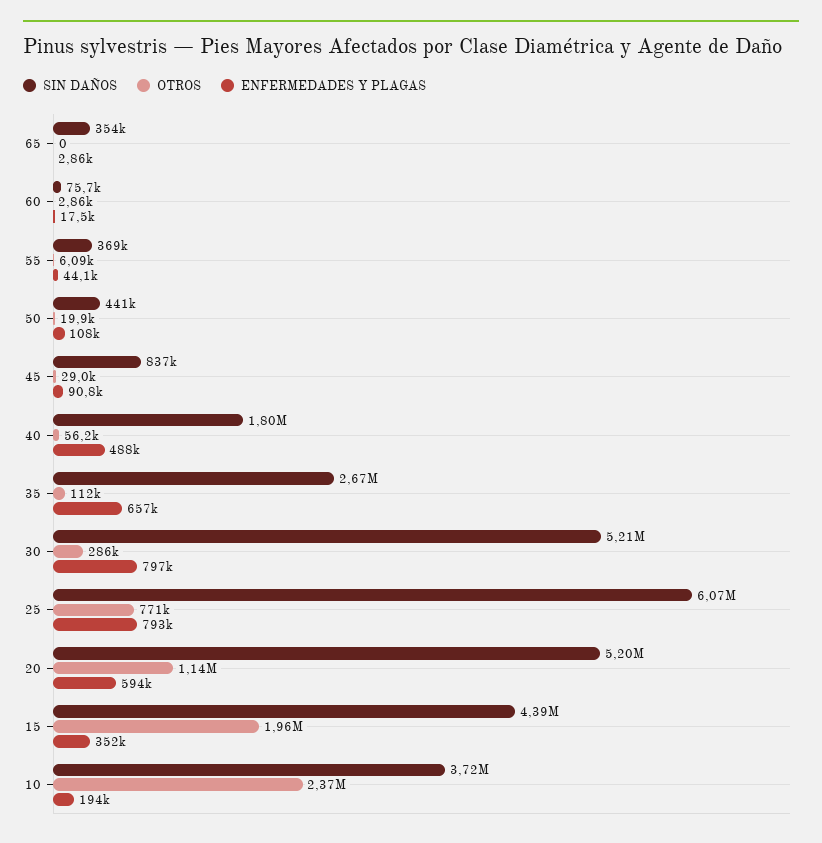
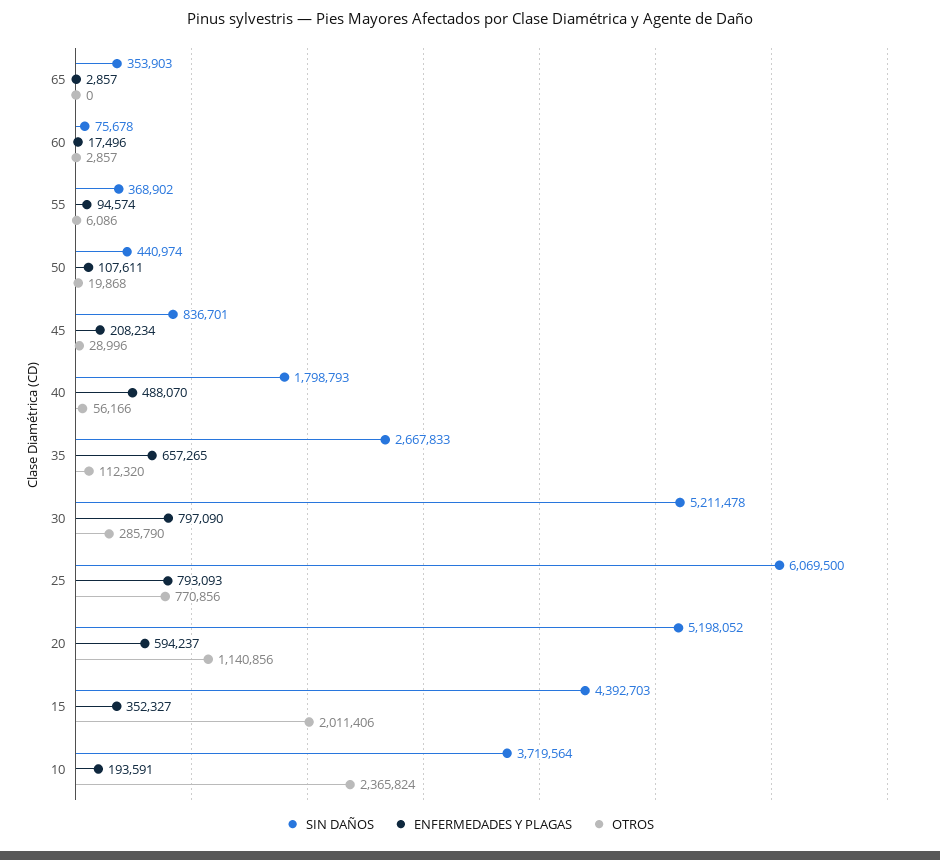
  {
    "SIN DAÑOS": {
      "65": 353903,
      "60": 75678,
      "55": 368902,
      "50": 440974,
      "45": 836701,
      "40": 1798793,
      "35": 2667833,
      "30": 5211478,
      "25": 6069500,
      "20": 5198052,
      "15": 4392703,
      "10": 3719564
    },
    "OTROS": {
      "65": 0,
      "60": 2857,
      "55": 6086,
      "50": 19868,
      "45": 28996,
      "40": 56166,
      "35": 112320,
      "30": 285790,
      "25": 770856,
      "20": 1140856,
-     "15": 1960000,
+     "15": 2011406,
      "10": 2365824
    },
    "ENFERMEDADES Y PLAGAS": {
      "65": 2857,
      "60": 17496,
-     "55": 44100,
+     "55": 94574,
      "50": 107611,
-     "45": 90800,
+     "45": 208234,
      "40": 488070,
      "35": 657265,
      "30": 797090,
      "25": 793093,
      "20": 594237,
      "15": 352327,
      "10": 193591
    }
  }

